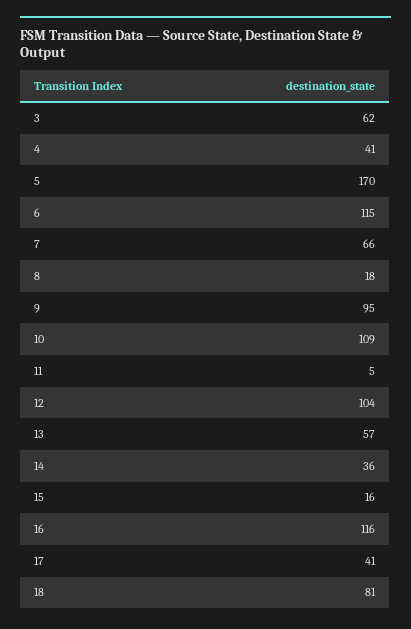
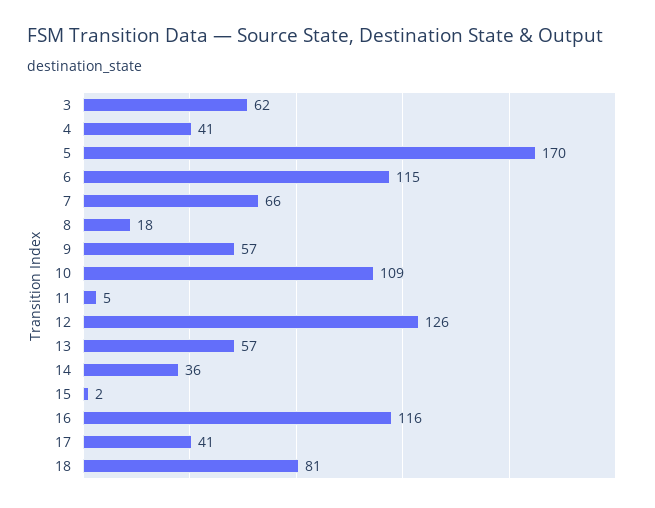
  {
    "3": 62,
    "4": 41,
    "5": 170,
    "6": 115,
    "7": 66,
    "8": 18,
-   "9": 95,
+   "9": 57,
    "10": 109,
    "11": 5,
-   "12": 104,
+   "12": 126,
    "13": 57,
    "14": 36,
-   "15": 16,
+   "15": 2,
    "16": 116,
    "17": 41,
    "18": 81
  }

